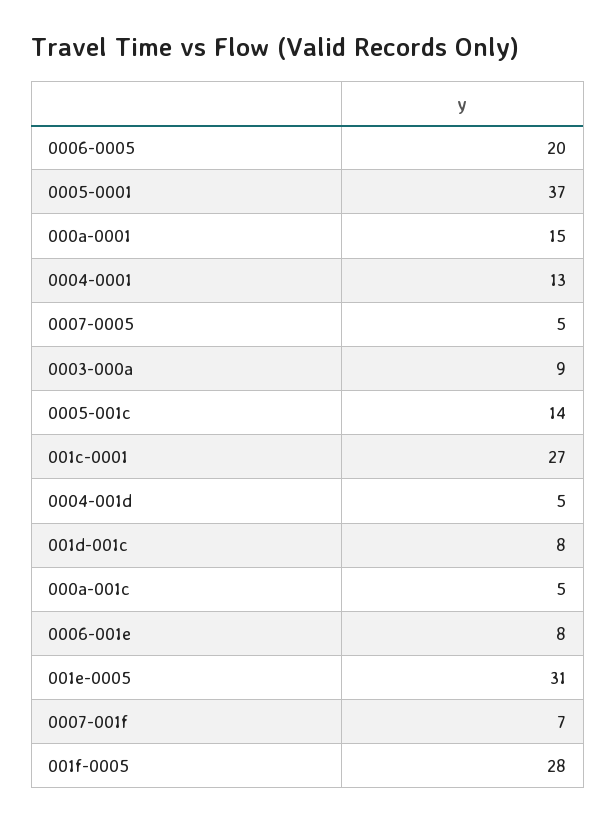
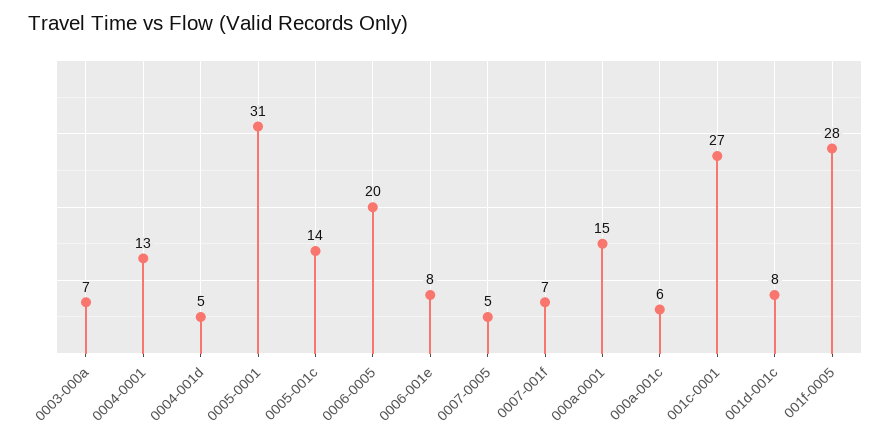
  {
    "0006-0005": 20,
-   "0005-0001": 37,
+   "0005-0001": 31,
    "000a-0001": 15,
    "0004-0001": 13,
    "0007-0005": 5,
-   "0003-000a": 9,
+   "0003-000a": 7,
    "0005-001c": 14,
    "001c-0001": 27,
    "0004-001d": 5,
    "001d-001c": 8,
-   "000a-001c": 5,
+   "000a-001c": 6,
    "0006-001e": 8,
-   "001e-0005": 31,
    "0007-001f": 7,
    "001f-0005": 28
  }

